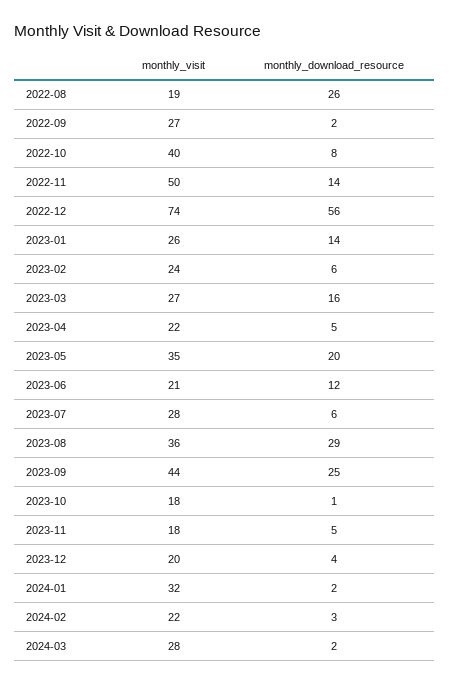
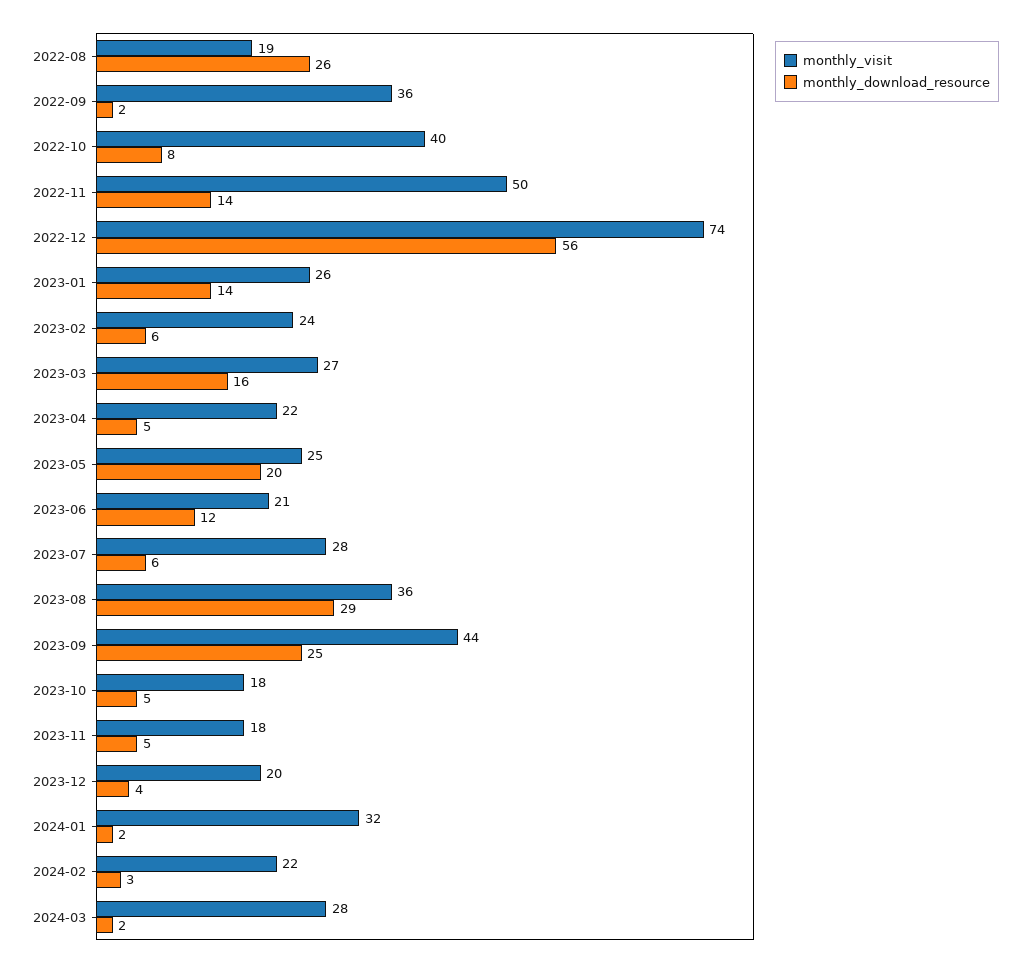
  {
    "monthly_visit": {
      "2022-08": 19,
-     "2022-09": 27,
+     "2022-09": 36,
      "2022-10": 40,
      "2022-11": 50,
      "2022-12": 74,
      "2023-01": 26,
      "2023-02": 24,
      "2023-03": 27,
      "2023-04": 22,
-     "2023-05": 35,
+     "2023-05": 25,
      "2023-06": 21,
      "2023-07": 28,
      "2023-08": 36,
      "2023-09": 44,
      "2023-10": 18,
      "2023-11": 18,
      "2023-12": 20,
      "2024-01": 32,
      "2024-02": 22,
      "2024-03": 28
    },
    "monthly_download_resource": {
      "2022-08": 26,
      "2022-09": 2,
      "2022-10": 8,
      "2022-11": 14,
      "2022-12": 56,
      "2023-01": 14,
      "2023-02": 6,
      "2023-03": 16,
      "2023-04": 5,
      "2023-05": 20,
      "2023-06": 12,
      "2023-07": 6,
      "2023-08": 29,
      "2023-09": 25,
-     "2023-10": 1,
+     "2023-10": 5,
      "2023-11": 5,
      "2023-12": 4,
      "2024-01": 2,
      "2024-02": 3,
      "2024-03": 2
    }
  }

